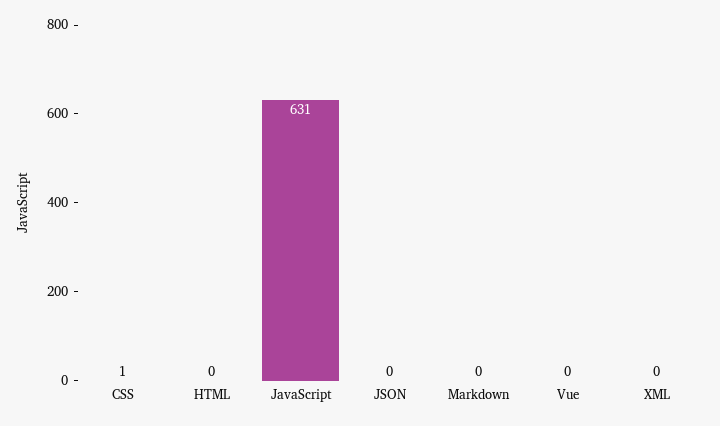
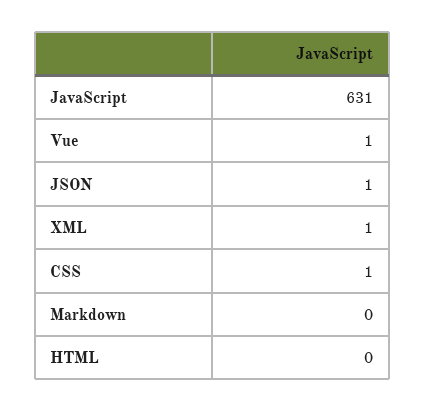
  {
    "CSS": 1,
    "HTML": 0,
    "JavaScript": 631,
-   "JSON": 0,
+   "JSON": 1,
    "Markdown": 0,
-   "Vue": 0,
+   "Vue": 1,
-   "XML": 0
+   "XML": 1
  }

